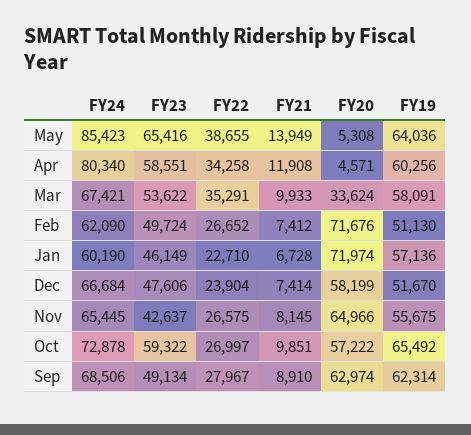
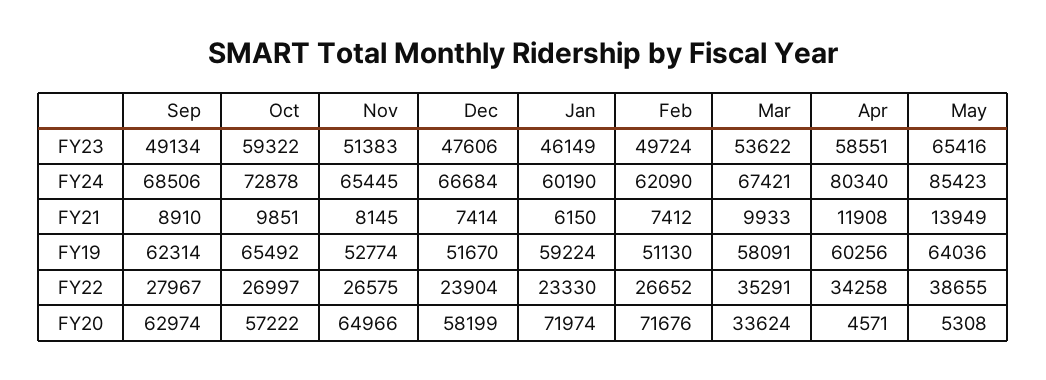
  {
    "FY24": {
      "May": 85423,
      "Apr": 80340,
      "Mar": 67421,
      "Feb": 62090,
      "Jan": 60190,
      "Dec": 66684,
      "Nov": 65445,
      "Oct": 72878,
      "Sep": 68506
    },
    "FY23": {
      "May": 65416,
      "Apr": 58551,
      "Mar": 53622,
      "Feb": 49724,
      "Jan": 46149,
      "Dec": 47606,
-     "Nov": 42637,
+     "Nov": 51383,
      "Oct": 59322,
      "Sep": 49134
    },
    "FY22": {
      "May": 38655,
      "Apr": 34258,
      "Mar": 35291,
      "Feb": 26652,
-     "Jan": 22710,
+     "Jan": 23330,
      "Dec": 23904,
      "Nov": 26575,
      "Oct": 26997,
      "Sep": 27967
    },
    "FY21": {
      "May": 13949,
      "Apr": 11908,
      "Mar": 9933,
      "Feb": 7412,
-     "Jan": 6728,
+     "Jan": 6150,
      "Dec": 7414,
      "Nov": 8145,
      "Oct": 9851,
      "Sep": 8910
    },
    "FY20": {
      "May": 5308,
      "Apr": 4571,
      "Mar": 33624,
      "Feb": 71676,
      "Jan": 71974,
      "Dec": 58199,
      "Nov": 64966,
      "Oct": 57222,
      "Sep": 62974
    },
    "FY19": {
      "May": 64036,
      "Apr": 60256,
      "Mar": 58091,
      "Feb": 51130,
-     "Jan": 57136,
+     "Jan": 59224,
      "Dec": 51670,
-     "Nov": 55675,
+     "Nov": 52774,
      "Oct": 65492,
      "Sep": 62314
    }
  }

